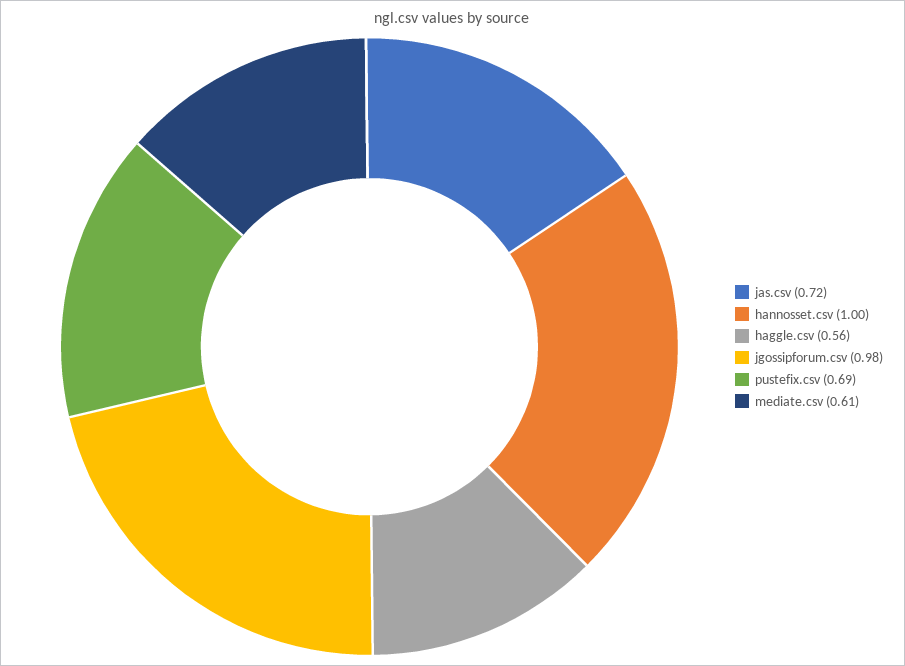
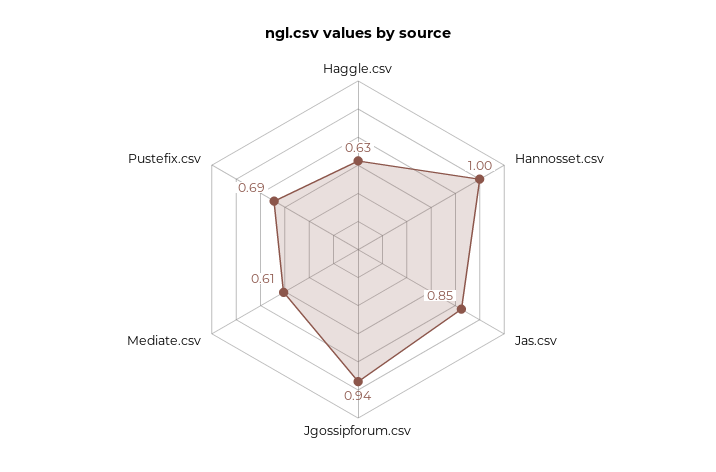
  {
-   "jas.csv": 0.72,
+   "jas.csv": 0.85,
    "hannosset.csv": 1,
-   "haggle.csv": 0.56,
+   "haggle.csv": 0.63,
-   "jgossipforum.csv": 0.98,
+   "jgossipforum.csv": 0.94,
    "pustefix.csv": 0.69,
    "mediate.csv": 0.61
  }

